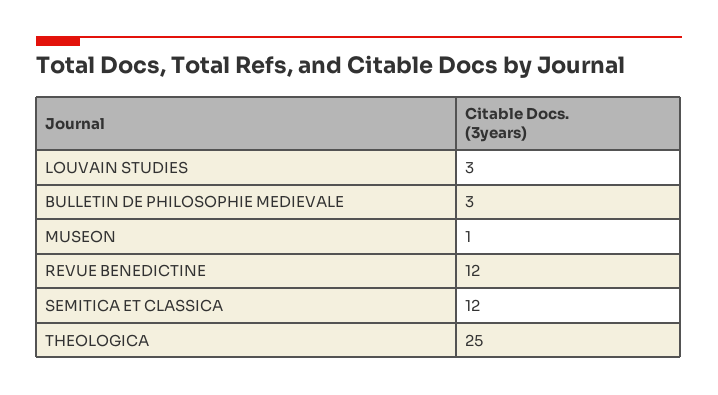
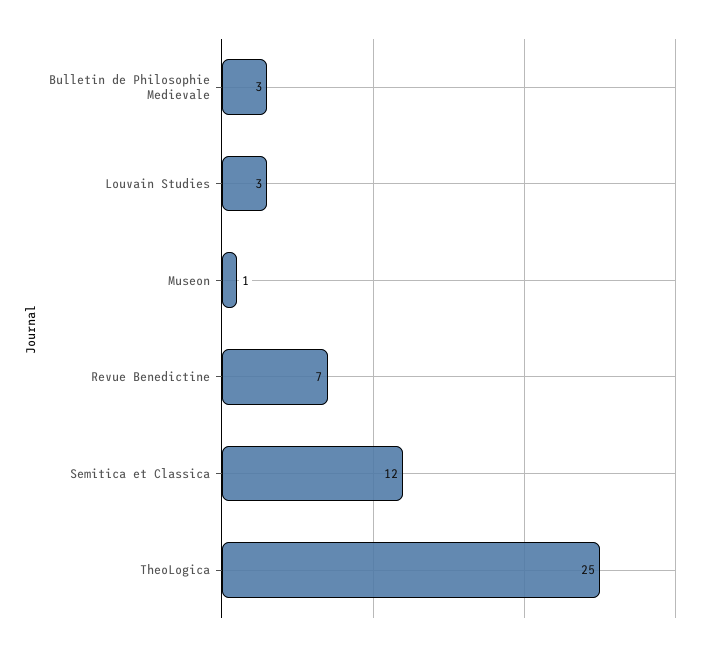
  {
    "LOUVAIN STUDIES": 3,
    "BULLETIN DE PHILOSOPHIE MEDIEVALE": 3,
    "MUSEON": 1,
-   "REVUE BENEDICTINE": 12,
+   "REVUE BENEDICTINE": 7,
    "SEMITICA ET CLASSICA": 12,
    "THEOLOGICA": 25
  }

